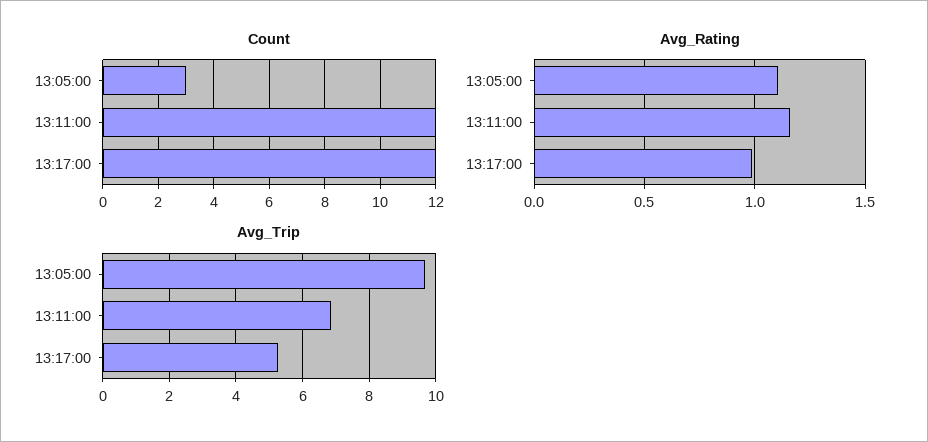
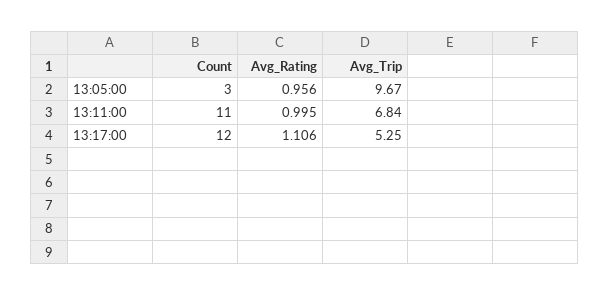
  {
    "Count": {
      "13:05:00": 3,
-     "13:11:00": 12,
+     "13:11:00": 11,
      "13:17:00": 12
    },
    "Avg_Rating": {
-     "13:05:00": 1.1,
+     "13:05:00": 0.956,
-     "13:11:00": 1.15,
+     "13:11:00": 0.995,
-     "13:17:00": 1
+     "13:17:00": 1.106
    },
    "Avg_Trip": {
      "13:05:00": 9.67,
      "13:11:00": 6.84,
      "13:17:00": 5.25
    }
  }

